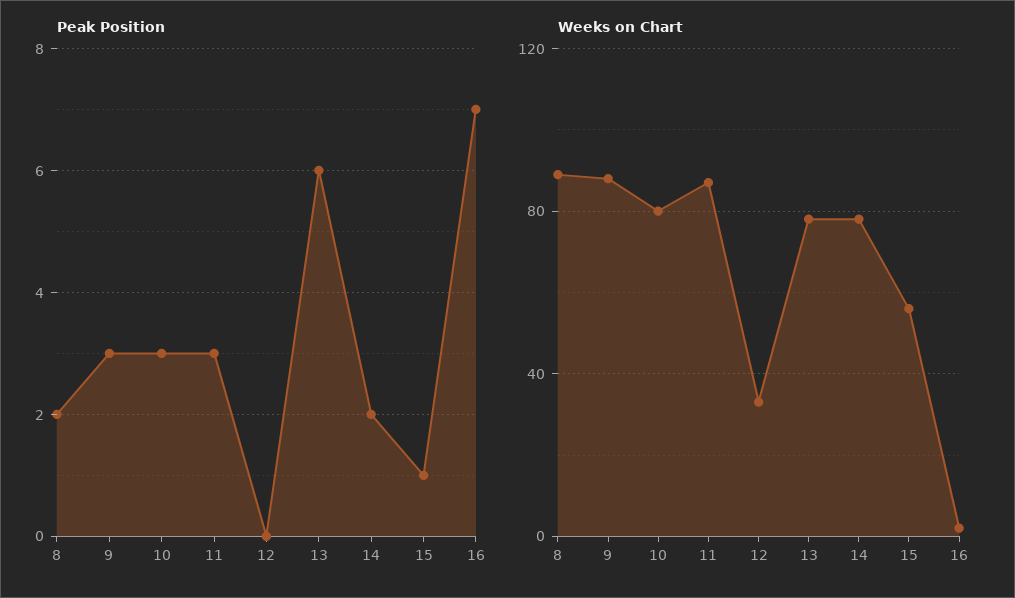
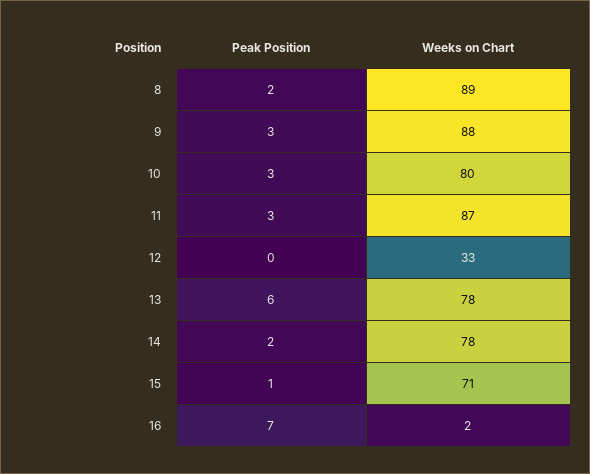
  {
    "Peak Position": {
      "8": 2,
      "9": 3,
      "10": 3,
      "11": 3,
      "12": 0,
      "13": 6,
      "14": 2,
      "15": 1,
      "16": 7
    },
    "Weeks on Chart": {
      "8": 89,
      "9": 88,
      "10": 80,
      "11": 87,
      "12": 33,
      "13": 78,
      "14": 78,
-     "15": 55,
+     "15": 71,
      "16": 2
    }
  }

